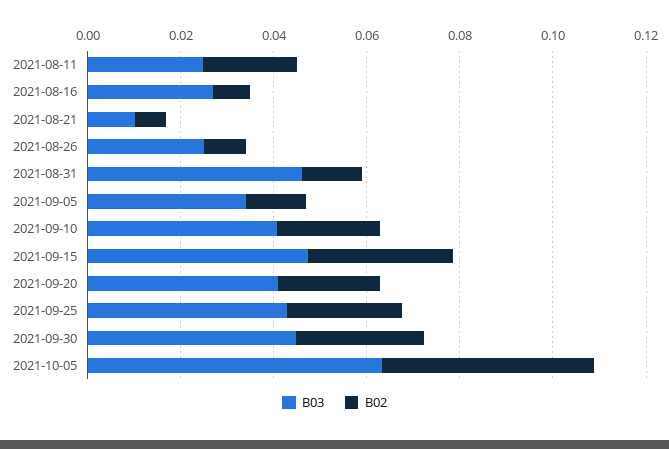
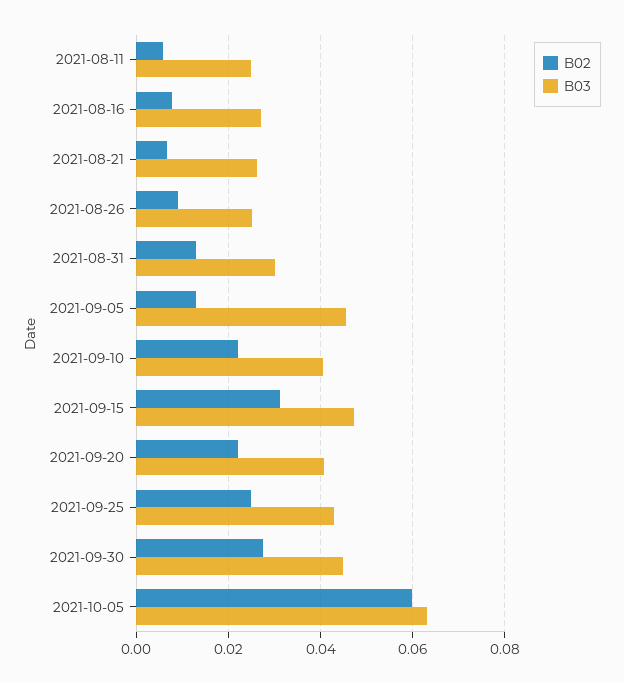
  {
    "B03": {
      "2021-08-11": 0.024,
      "2021-08-16": 0.028,
-     "2021-08-21": 0.01,
+     "2021-08-21": 0.026,
      "2021-08-26": 0.026,
-     "2021-08-31": 0.045,
+     "2021-08-31": 0.03,
-     "2021-09-05": 0.035,
+     "2021-09-05": 0.046,
      "2021-09-10": 0.04,
      "2021-09-15": 0.048,
      "2021-09-20": 0.04,
      "2021-09-25": 0.042,
      "2021-09-30": 0.044,
      "2021-10-05": 0.064
    },
    "B02": {
-     "2021-08-11": 0.02,
+     "2021-08-11": 0.006,
      "2021-08-16": 0.008,
      "2021-08-21": 0.006,
      "2021-08-26": 0.01,
      "2021-08-31": 0.014,
      "2021-09-05": 0.014,
      "2021-09-10": 0.022,
      "2021-09-15": 0.032,
      "2021-09-20": 0.022,
      "2021-09-25": 0.024,
      "2021-09-30": 0.028,
-     "2021-10-05": 0.045
+     "2021-10-05": 0.06
    }
  }

